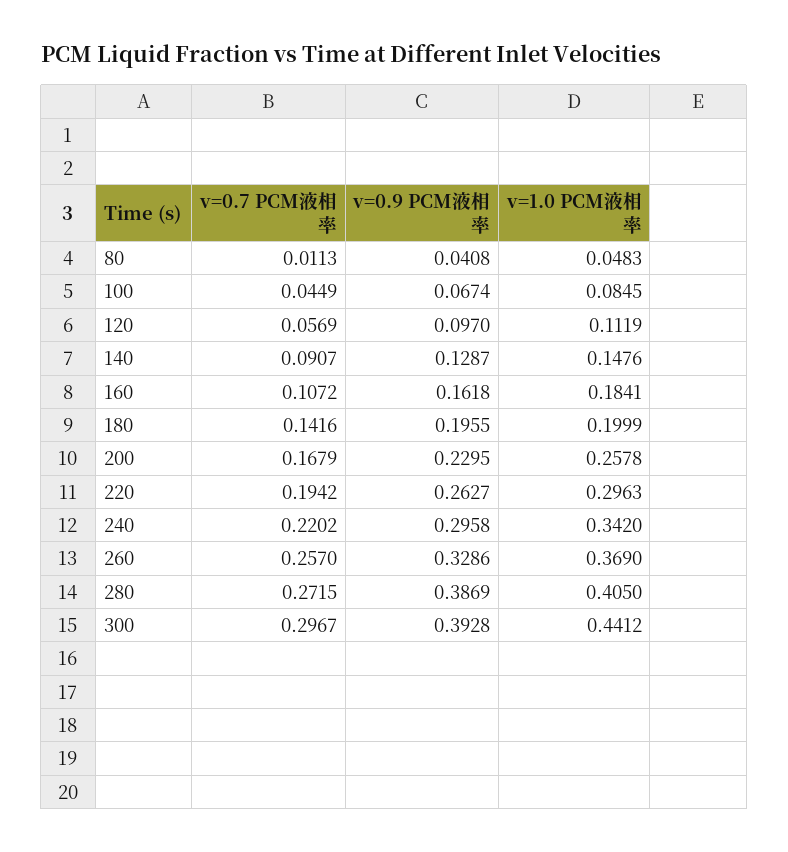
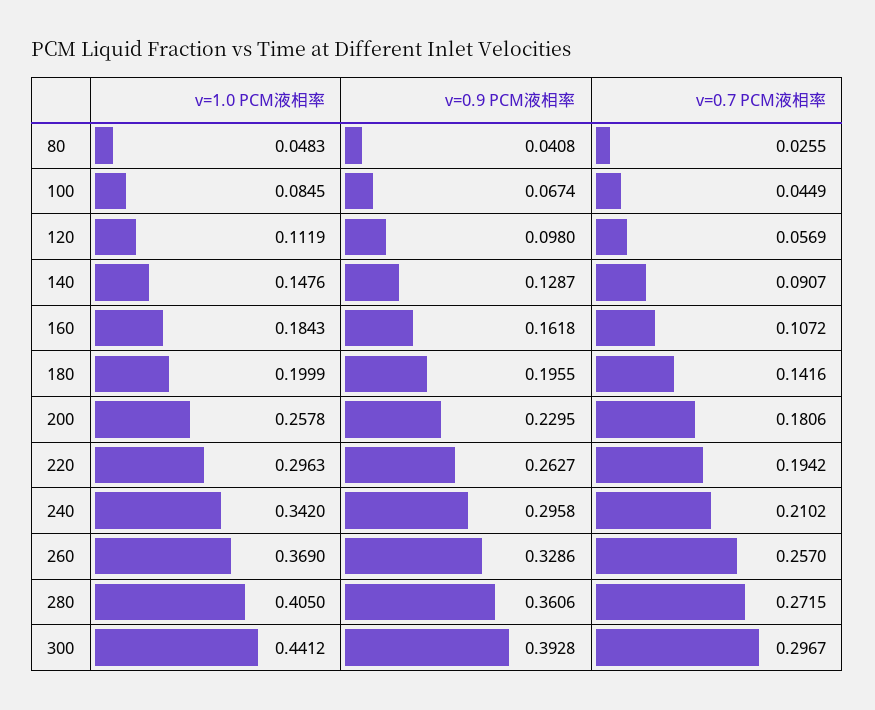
  {
    "v=0.7 PCM液相率": {
-     "80": 0.0113,
+     "80": 0.0255,
      "100": 0.0449,
      "120": 0.0569,
      "140": 0.0907,
      "160": 0.1072,
      "180": 0.1416,
-     "200": 0.1679,
+     "200": 0.1806,
      "220": 0.1942,
-     "240": 0.2202,
+     "240": 0.2102,
      "260": 0.257,
      "280": 0.2715,
      "300": 0.2967
    },
    "v=0.9 PCM液相率": {
      "80": 0.0408,
      "100": 0.0674,
-     "120": 0.097,
+     "120": 0.098,
      "140": 0.1287,
      "160": 0.1618,
      "180": 0.1955,
      "200": 0.2295,
      "220": 0.2627,
      "240": 0.2958,
      "260": 0.3286,
-     "280": 0.3869,
+     "280": 0.3606,
      "300": 0.3928
    },
    "v=1.0 PCM液相率": {
      "80": 0.0483,
      "100": 0.0845,
      "120": 0.1119,
      "140": 0.1476,
-     "160": 0.1841,
+     "160": 0.1843,
      "180": 0.1999,
      "200": 0.2578,
      "220": 0.2963,
      "240": 0.342,
      "260": 0.369,
      "280": 0.405,
      "300": 0.4412
    }
  }

